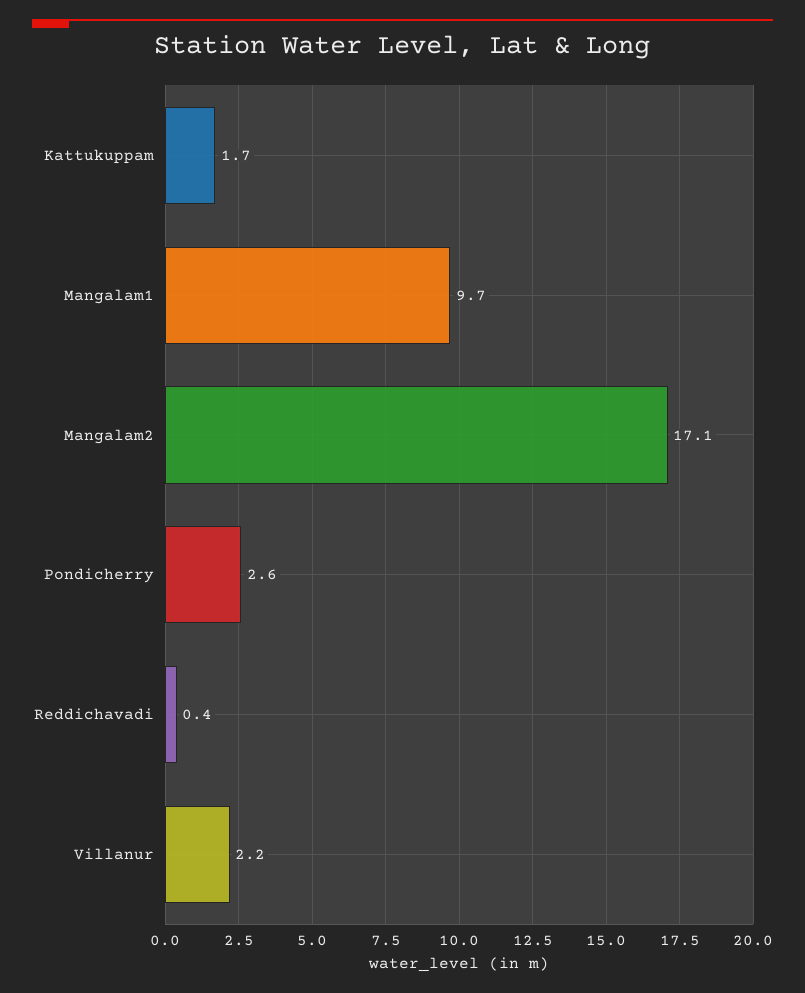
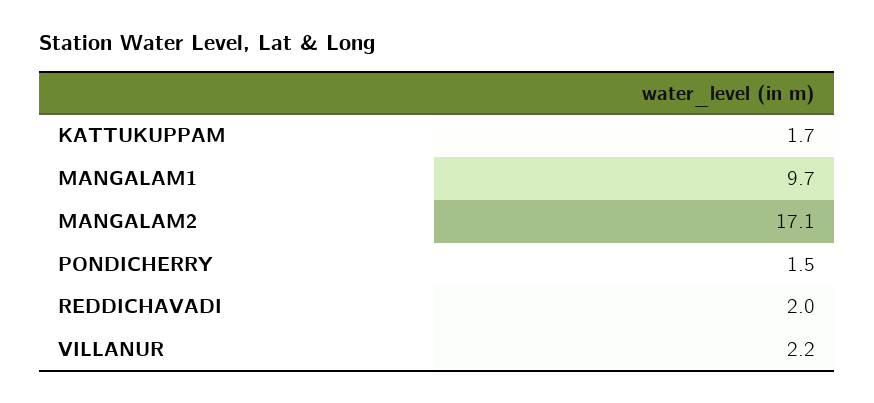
  {
    "Kattukuppam": 1.7,
    "Mangalam1": 9.7,
    "Mangalam2": 17.1,
-   "Pondicherry": 2.6,
+   "Pondicherry": 1.5,
-   "Reddichavadi": 0.4,
+   "Reddichavadi": 2,
    "Villanur": 2.2
  }

